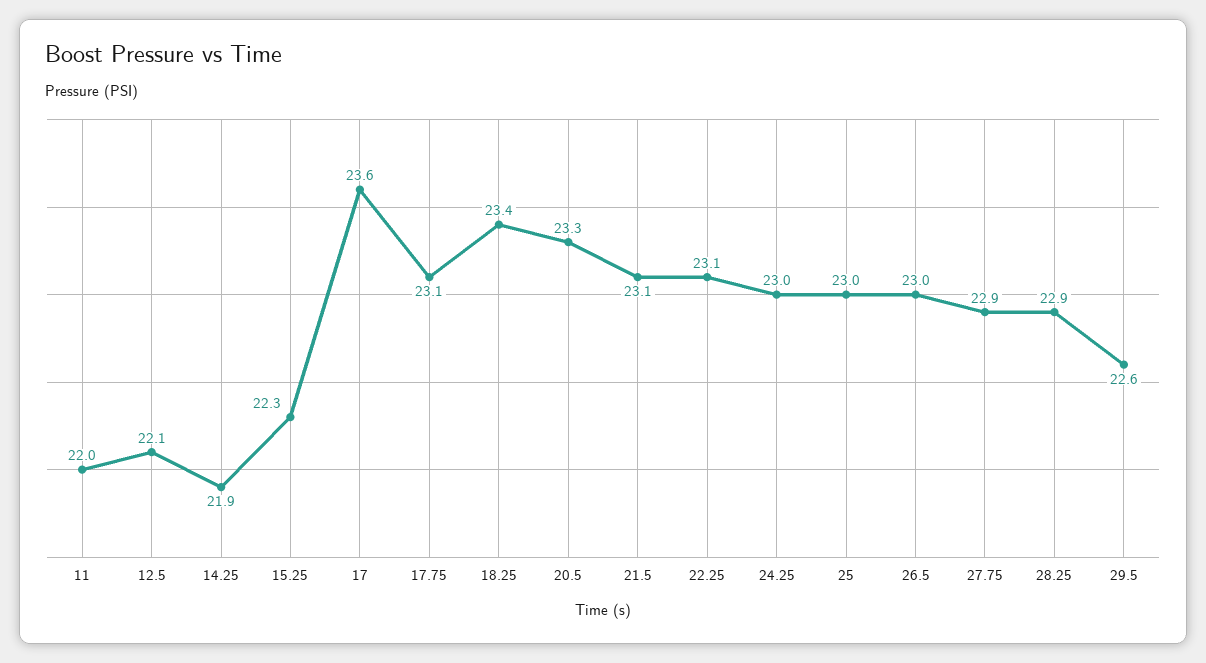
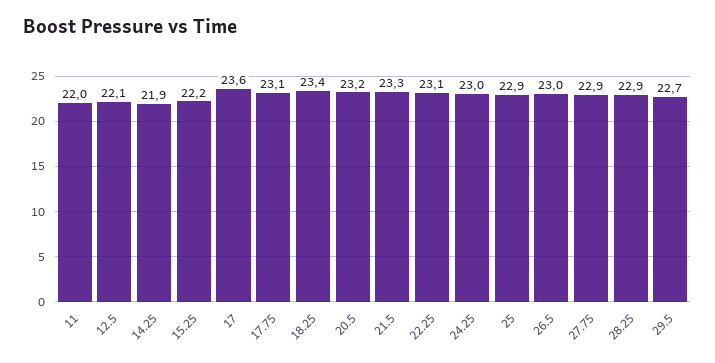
  {
    "11": 22,
    "12.5": 22.1,
    "14.25": 21.9,
-   "15.25": 22.3,
+   "15.25": 22.2,
    "17": 23.6,
    "17.75": 23.1,
    "18.25": 23.4,
-   "20.5": 23.3,
+   "20.5": 23.2,
-   "21.5": 23.1,
+   "21.5": 23.3,
    "22.25": 23.1,
    "24.25": 23,
-   "25": 23,
+   "25": 22.9,
    "26.5": 23,
    "27.75": 22.9,
    "28.25": 22.9,
-   "29.5": 22.6
+   "29.5": 22.7
  }

